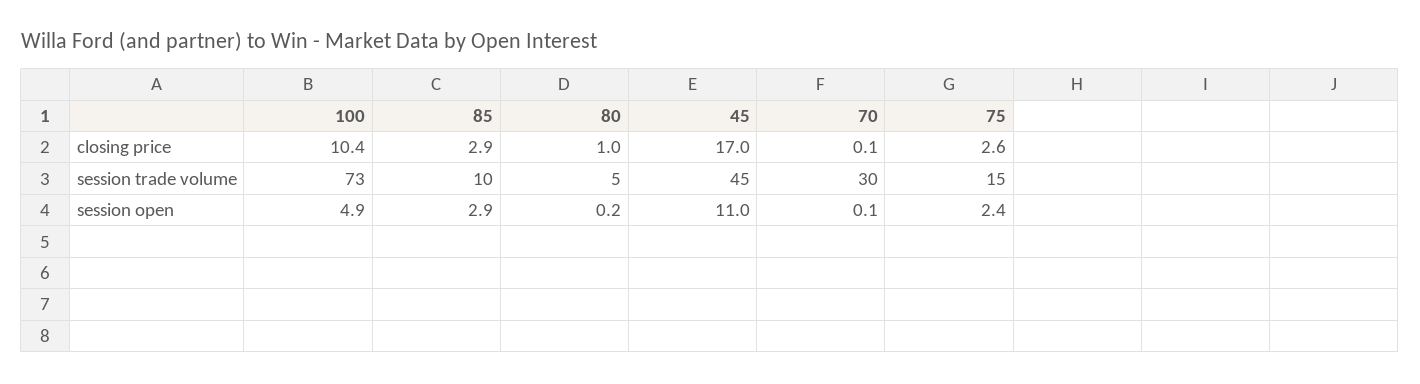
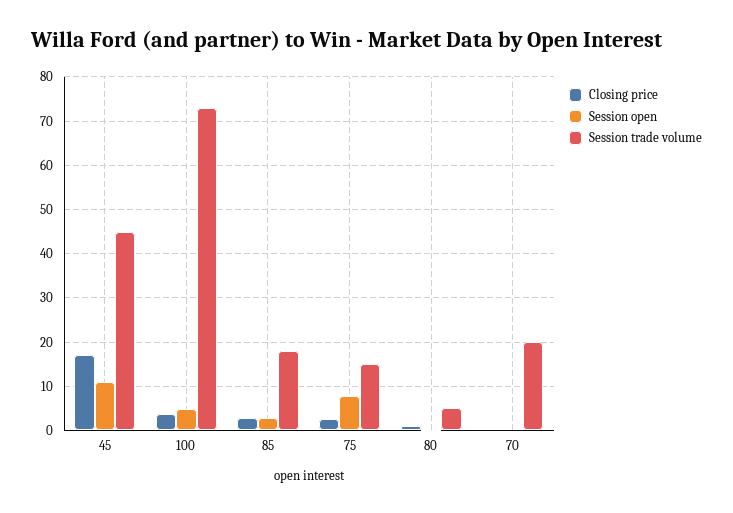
  {
    "closing price": {
-     "100": 10.4,
+     "100": 4,
      "85": 2.9,
      "80": 1,
      "45": 17,
      "70": 0.1,
      "75": 2.6
    },
    "session trade volume": {
      "100": 73,
-     "85": 10,
+     "85": 18,
      "80": 5,
      "45": 45,
-     "70": 30,
+     "70": 20,
      "75": 15
    },
    "session open": {
      "100": 4.9,
      "85": 2.9,
      "80": 0.2,
      "45": 11,
      "70": 0.1,
-     "75": 2.4
+     "75": 8
    }
  }

